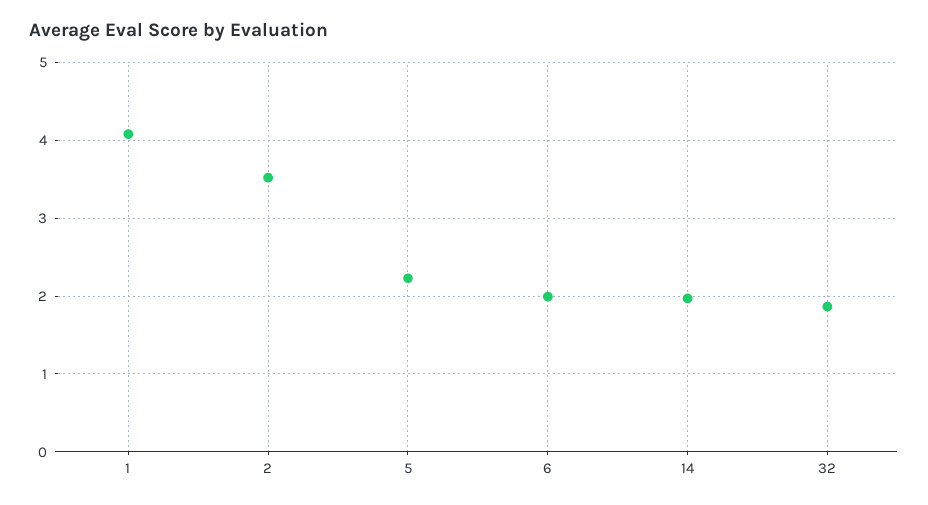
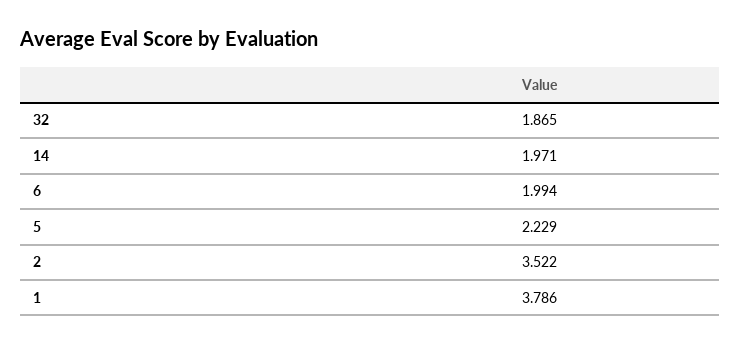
  {
-   "1": 4.1,
+   "1": 3.786,
    "2": 3.522,
    "5": 2.229,
    "6": 1.994,
    "14": 1.971,
    "32": 1.865
  }

